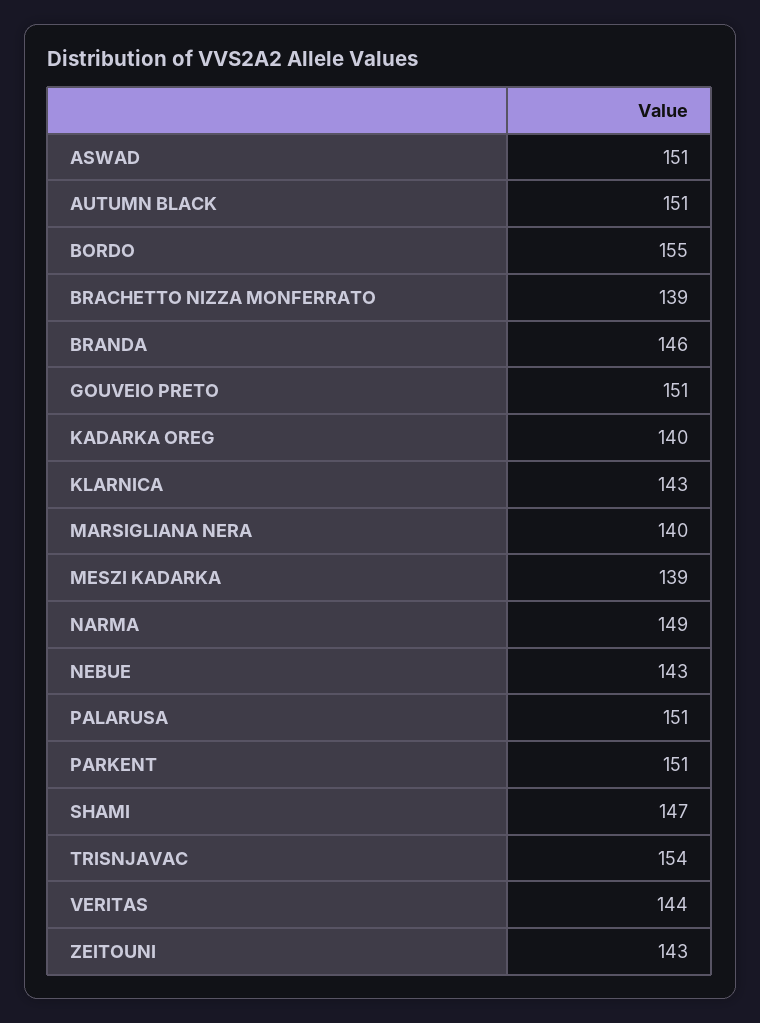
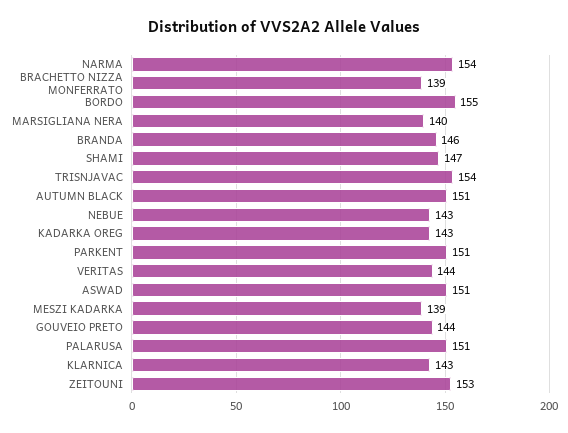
  {
    "ASWAD": 151,
    "AUTUMN BLACK": 151,
    "BORDO": 155,
    "BRACHETTO NIZZA MONFERRATO": 139,
    "BRANDA": 146,
-   "GOUVEIO PRETO": 151,
+   "GOUVEIO PRETO": 144,
-   "KADARKA OREG": 140,
+   "KADARKA OREG": 143,
    "KLARNICA": 143,
    "MARSIGLIANA NERA": 140,
    "MESZI KADARKA": 139,
-   "NARMA": 149,
+   "NARMA": 154,
    "NEBUE": 143,
    "PALARUSA": 151,
    "PARKENT": 151,
    "SHAMI": 147,
    "TRISNJAVAC": 154,
    "VERITAS": 144,
-   "ZEITOUNI": 143
+   "ZEITOUNI": 153
  }

